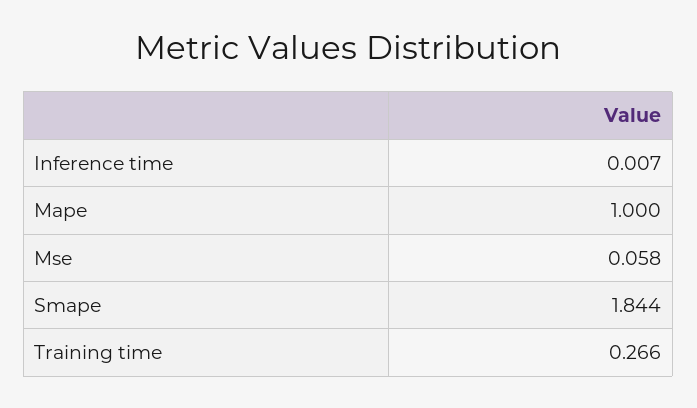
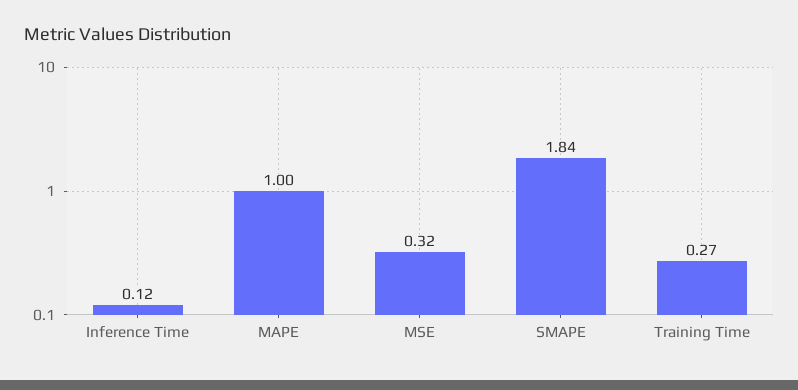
  {
-   "Inference time": 0.007,
+   "Inference time": 0.12,
    "Mape": 1,
-   "Mse": 0.058,
+   "Mse": 0.32,
    "Smape": 1.844,
    "Training time": 0.266
  }

